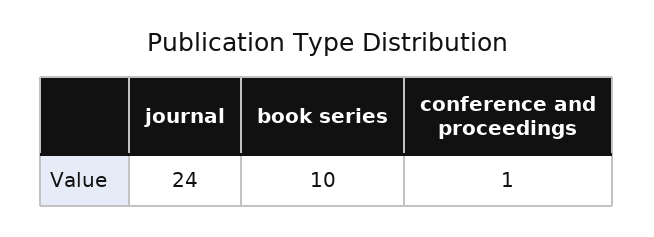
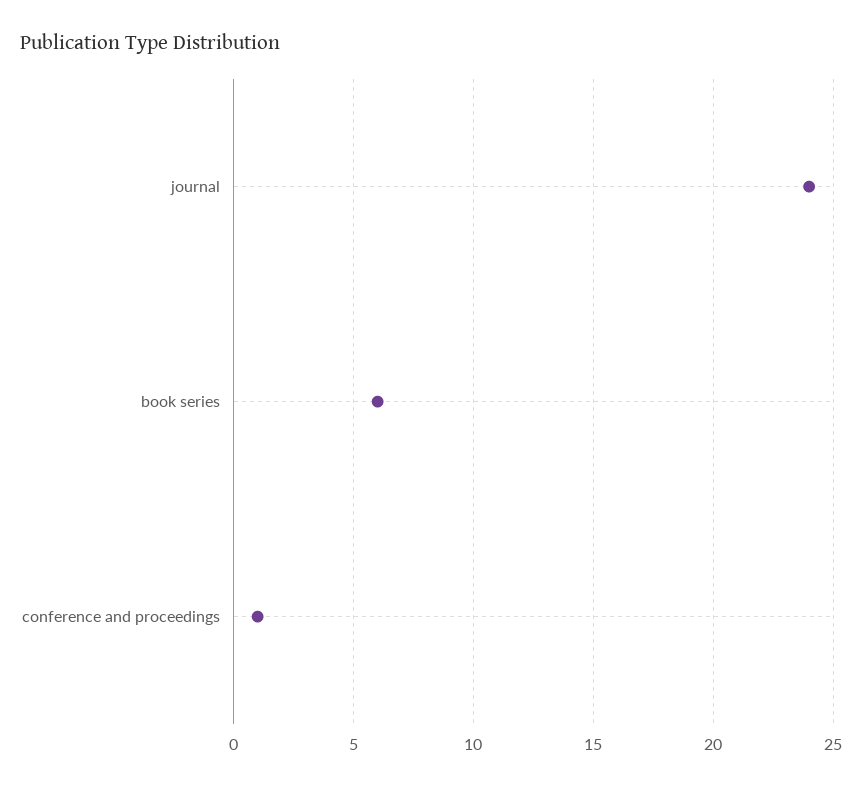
  {
    "journal": 24,
-   "book series": 10,
+   "book series": 6,
    "conference and proceedings": 1
  }

